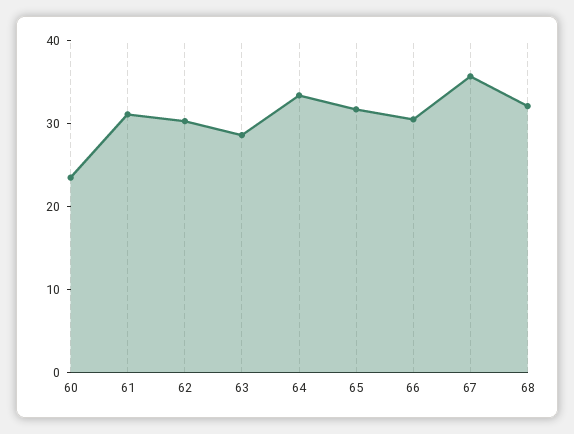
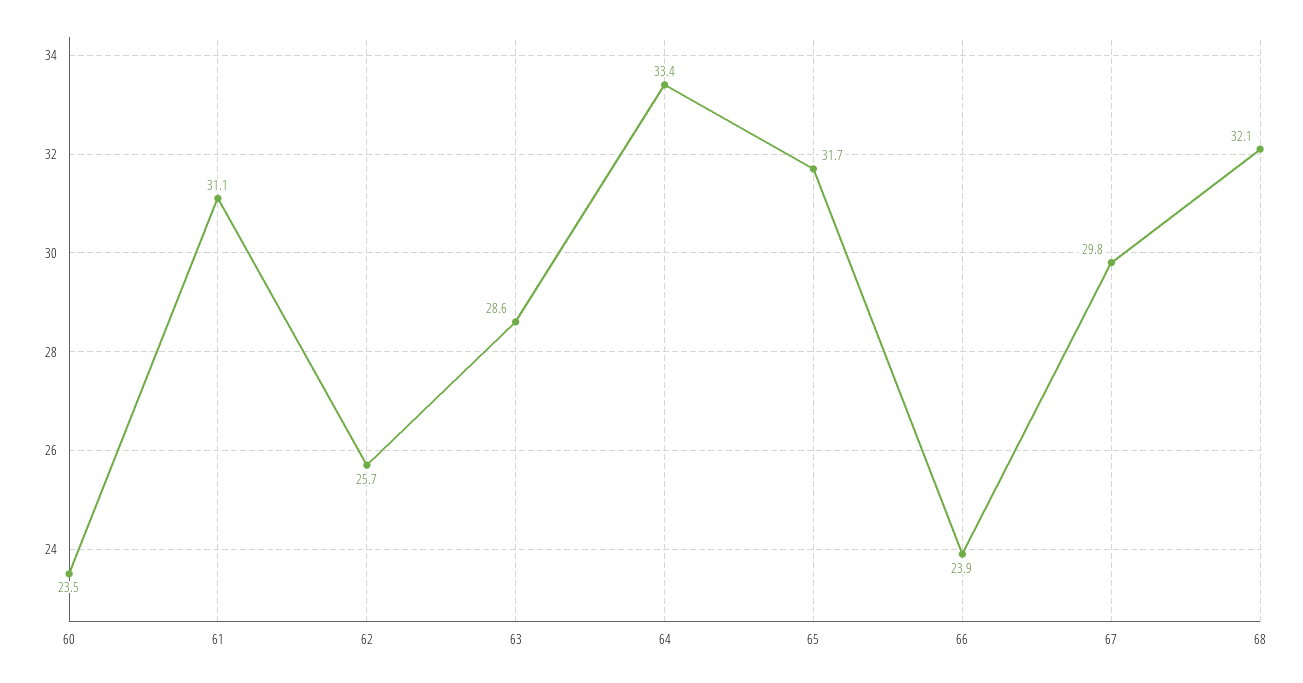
  {
    "60": 23.5,
    "61": 31.1,
-   "62": 30,
+   "62": 25.7,
    "63": 28.6,
    "64": 33.4,
    "65": 31.7,
-   "66": 30,
+   "66": 23.9,
-   "67": 36,
+   "67": 29.8,
    "68": 32.1
  }

